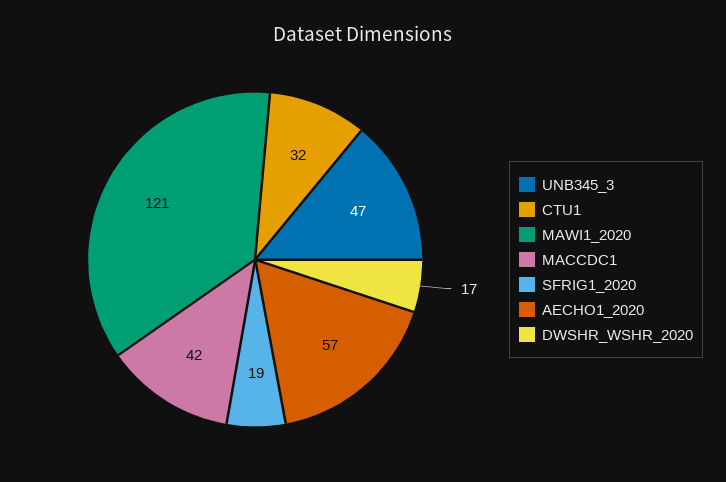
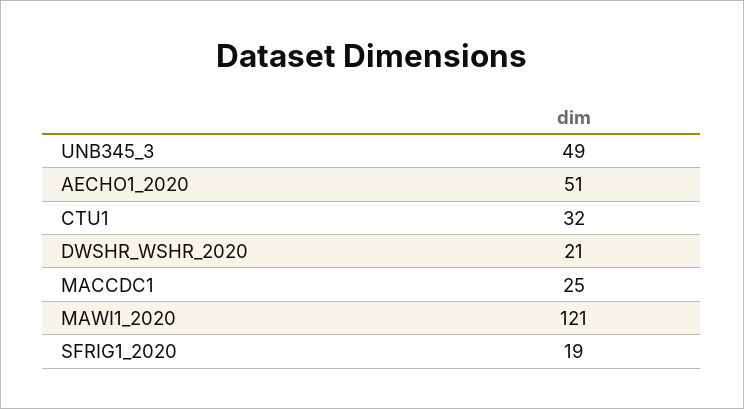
  {
-   "UNB345_3": 47,
+   "UNB345_3": 49,
    "CTU1": 32,
    "MAWI1_2020": 121,
-   "MACCDC1": 42,
+   "MACCDC1": 25,
    "SFRIG1_2020": 19,
-   "AECHO1_2020": 57,
+   "AECHO1_2020": 51,
-   "DWSHR_WSHR_2020": 17
+   "DWSHR_WSHR_2020": 21
  }

